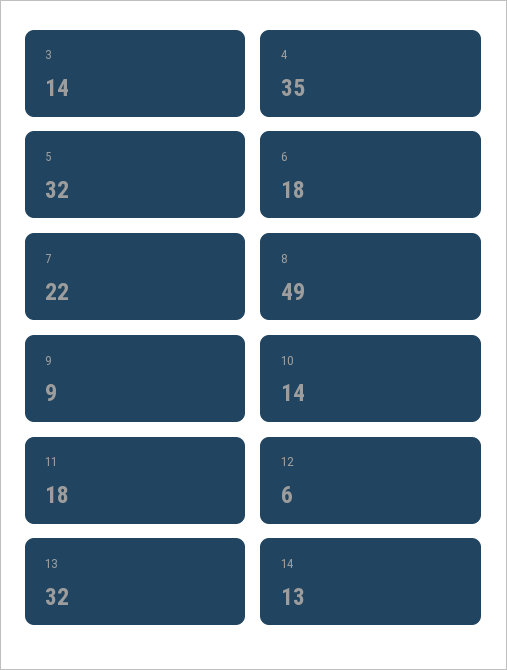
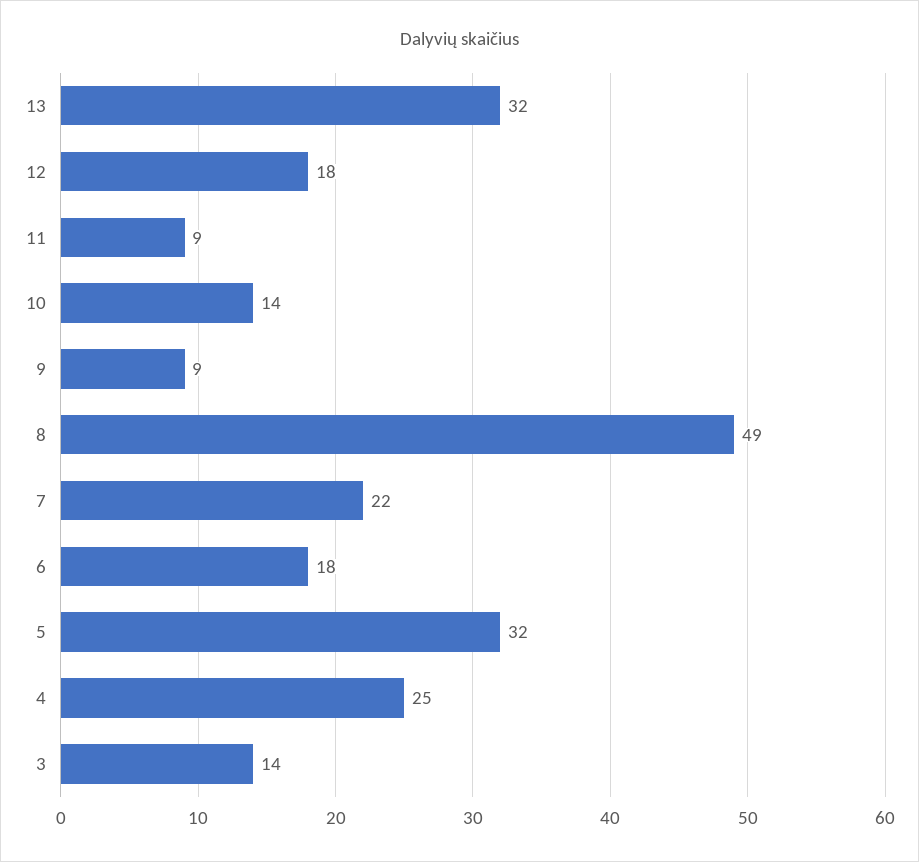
  {
    "3": 14,
-   "4": 35,
+   "4": 25,
    "5": 32,
    "6": 18,
    "7": 22,
    "8": 49,
    "9": 9,
    "10": 14,
-   "11": 18,
+   "11": 9,
-   "12": 6,
+   "12": 18,
-   "13": 32,
+   "13": 32
-   "14": 13
  }

